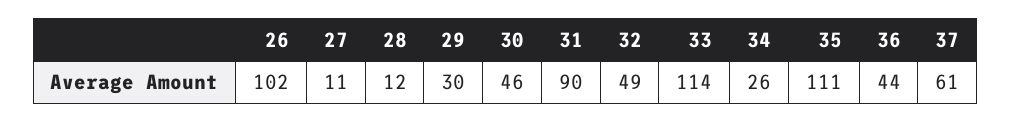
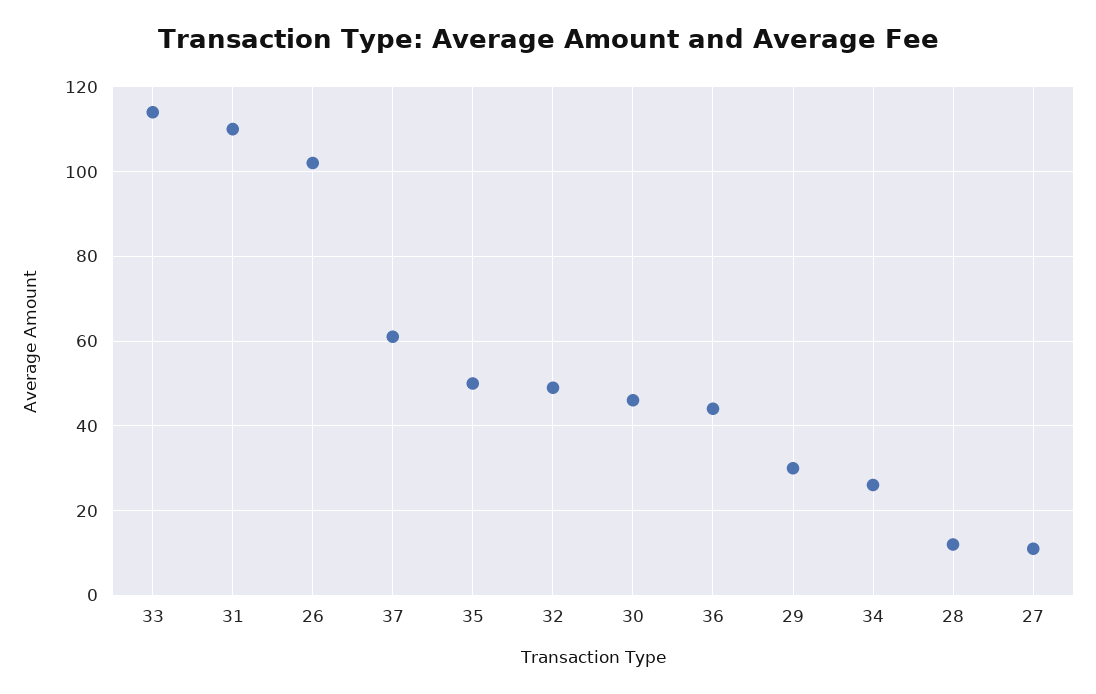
  {
    "26": 102,
    "27": 11,
    "28": 12,
    "29": 30,
    "30": 46,
-   "31": 90,
+   "31": 110,
    "32": 49,
    "33": 114,
    "34": 26,
-   "35": 111,
+   "35": 50,
    "36": 44,
    "37": 61
  }

